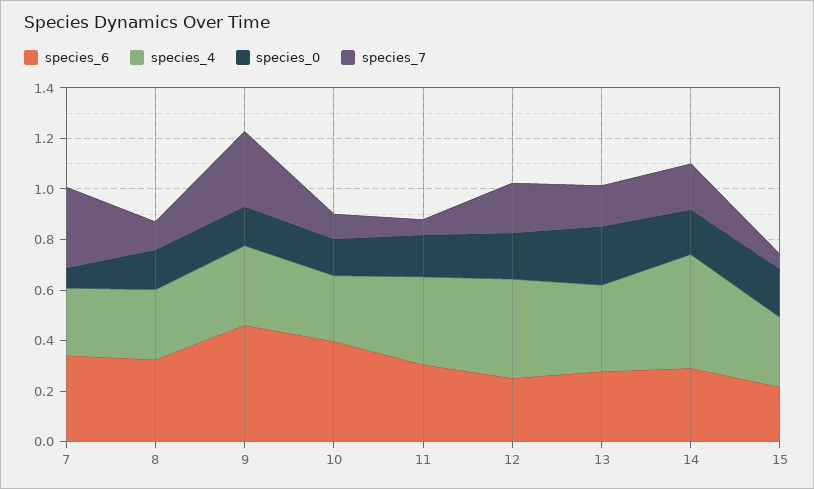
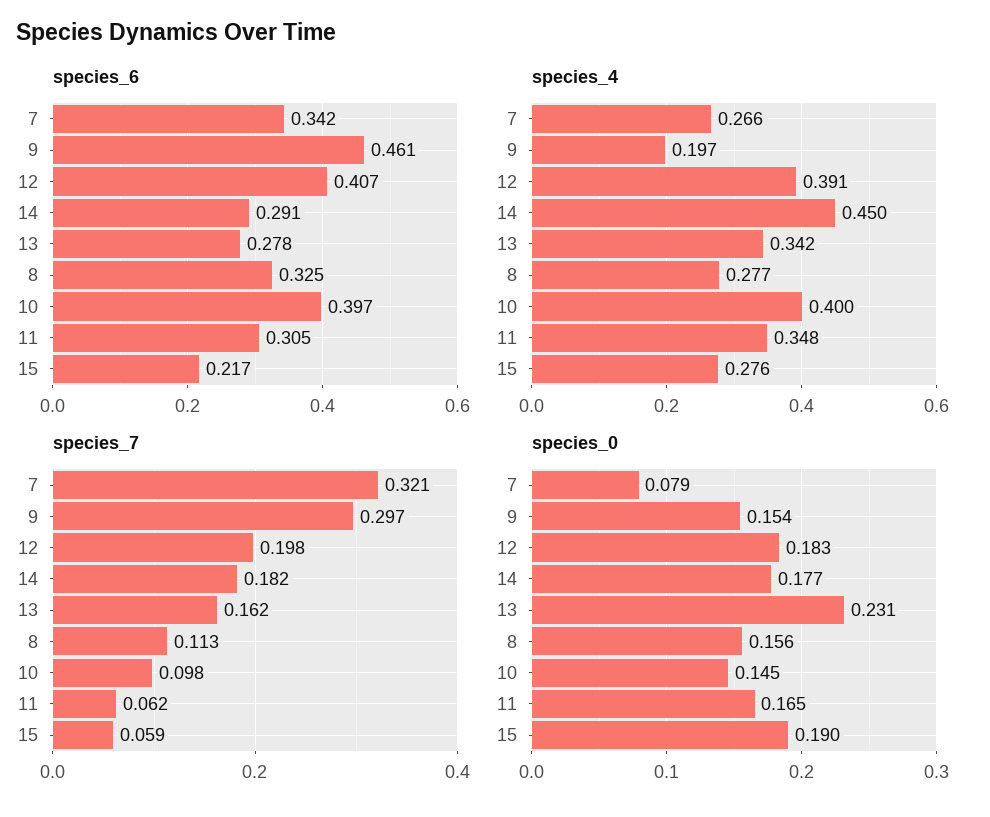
  {
    "species_6": {
      "7": 0.342,
      "8": 0.325,
      "9": 0.461,
      "10": 0.397,
      "11": 0.305,
-     "12": 0.25,
+     "12": 0.407,
      "13": 0.278,
      "14": 0.291,
      "15": 0.217
    },
    "species_4": {
      "7": 0.266,
      "8": 0.277,
-     "9": 0.3,
+     "9": 0.197,
-     "10": 0.25,
+     "10": 0.4,
      "11": 0.348,
      "12": 0.391,
      "13": 0.342,
      "14": 0.45,
      "15": 0.276
    },
    "species_0": {
      "7": 0.079,
      "8": 0.156,
      "9": 0.154,
      "10": 0.145,
      "11": 0.165,
      "12": 0.183,
      "13": 0.231,
      "14": 0.177,
      "15": 0.19
    },
    "species_7": {
      "7": 0.321,
      "8": 0.113,
      "9": 0.297,
      "10": 0.098,
      "11": 0.062,
      "12": 0.198,
      "13": 0.162,
      "14": 0.182,
      "15": 0.059
    }
  }

